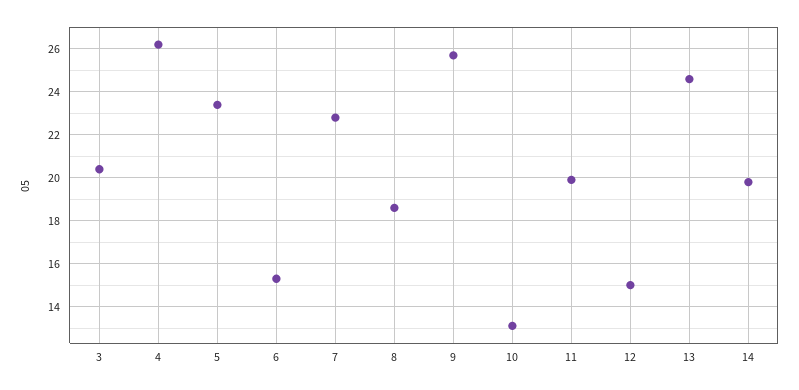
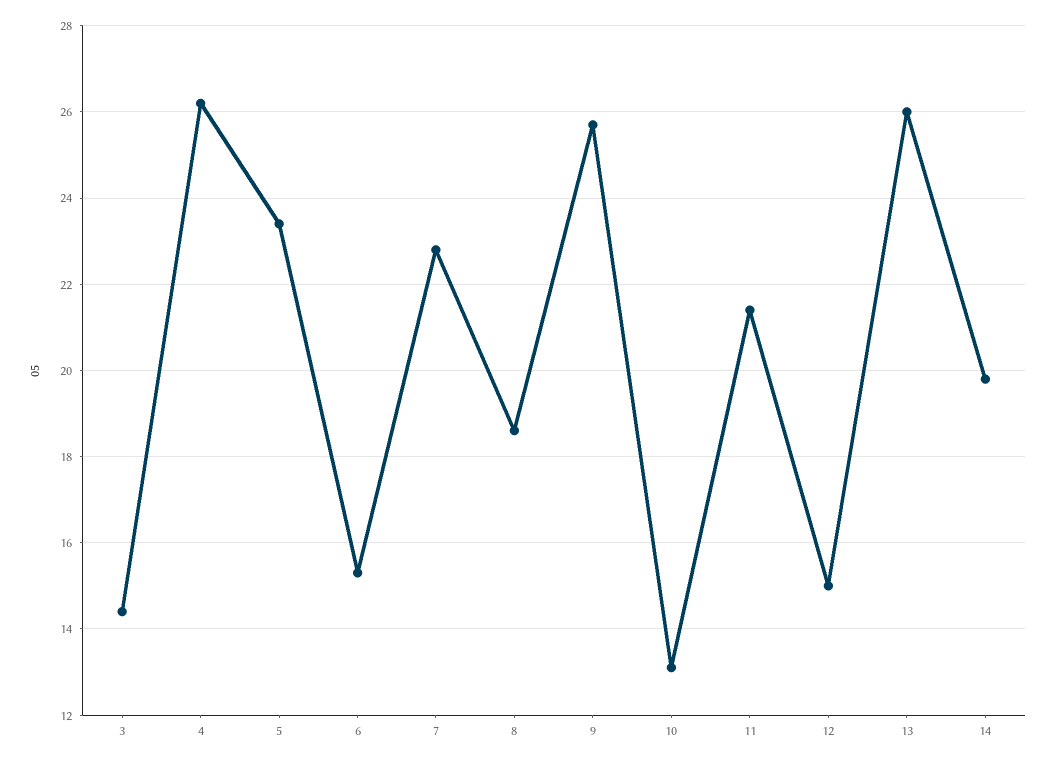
  {
-   "3": 20.5,
+   "3": 14.5,
    "4": 26,
    "5": 23.5,
    "6": 15.5,
    "7": 23,
    "8": 18.5,
    "9": 25.5,
    "10": 13,
-   "11": 20,
+   "11": 21.5,
    "12": 15,
-   "13": 24.5,
+   "13": 26,
    "14": 20
  }

